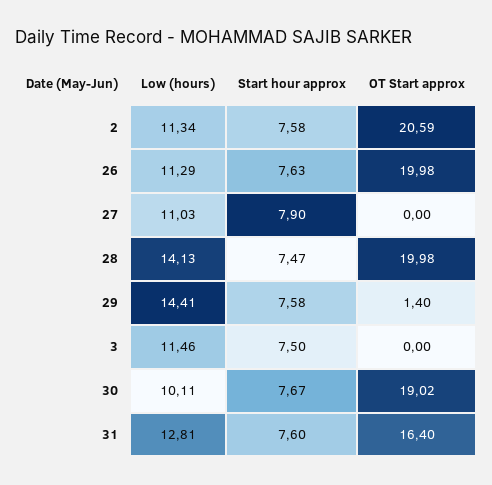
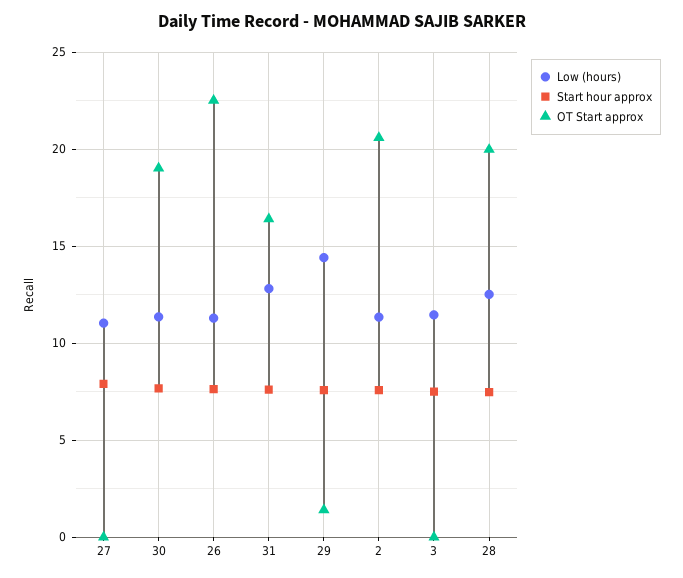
  {
    "Low (hours)": {
      "2": 11.34,
      "26": 11.29,
      "27": 11.03,
-     "28": 14.13,
+     "28": 12.5,
      "29": 14.41,
      "3": 11.46,
-     "30": 10.11,
+     "30": 11.5,
      "31": 12.81
    },
    "Start hour approx": {
      "2": 7.58,
      "26": 7.63,
      "27": 7.9,
      "28": 7.47,
      "29": 7.58,
      "3": 7.5,
      "30": 7.67,
      "31": 7.6
    },
    "OT Start approx": {
      "2": 20.59,
-     "26": 19.98,
+     "26": 22.5,
      "27": 0,
      "28": 19.98,
      "29": 1.4,
      "3": 0,
      "30": 19.02,
      "31": 16.4
    }
  }

